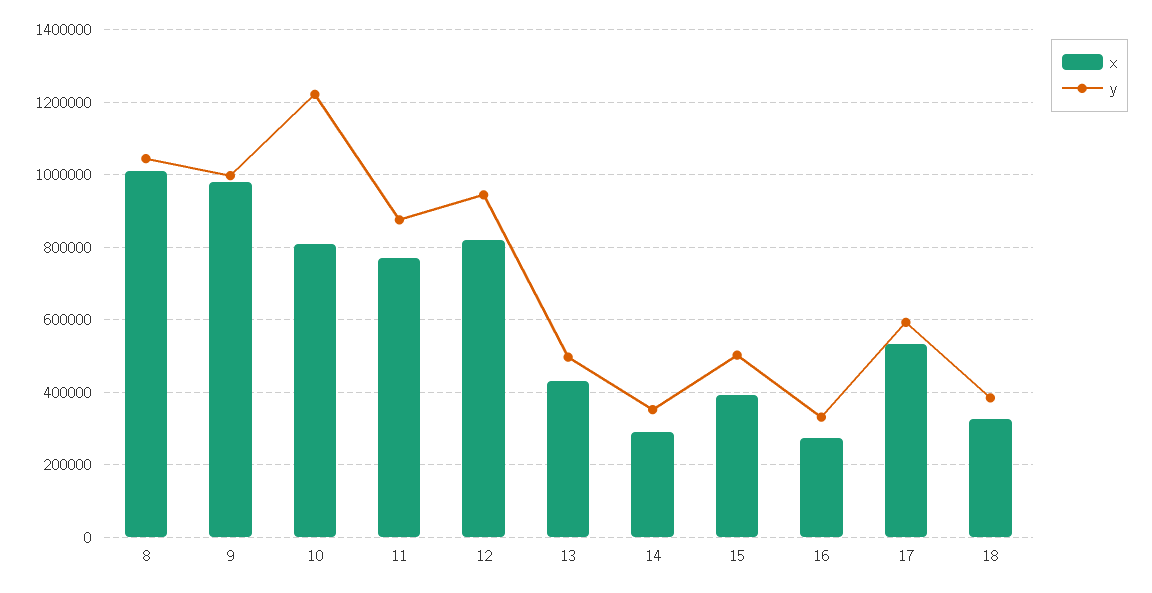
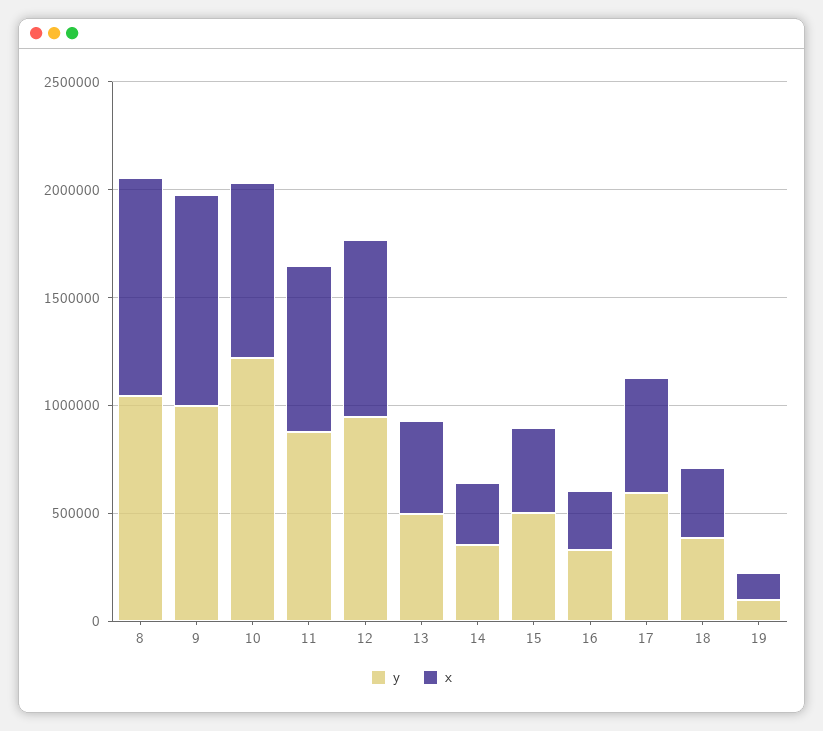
  {
    "x": {
      "8": 1000000,
      "9": 980000,
      "10": 800000,
      "11": 780000,
      "12": 820000,
      "13": 440000,
      "14": 300000,
      "15": 400000,
      "16": 280000,
      "17": 540000,
-     "18": 320000
+     "18": 320000,
+     "19": 100000
    },
    "y": {
      "8": 1040000,
      "9": 1000000,
      "10": 1220000,
      "11": 880000,
      "12": 940000,
      "13": 500000,
      "14": 360000,
      "15": 500000,
      "16": 340000,
      "17": 600000,
-     "18": 380000
+     "18": 380000,
+     "19": 100000
    }
  }

